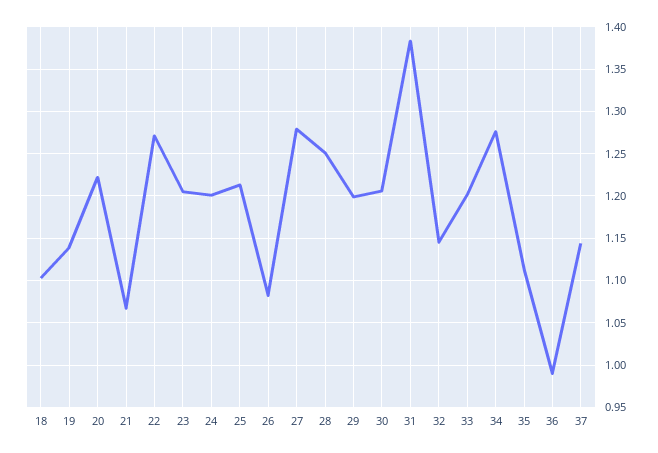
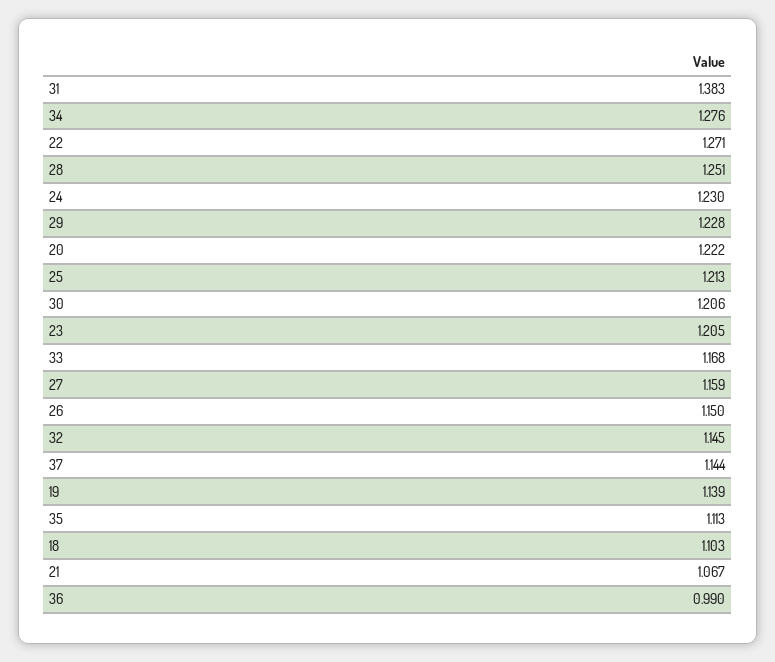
  {
    "18": 1.103,
    "19": 1.139,
    "20": 1.222,
    "21": 1.067,
    "22": 1.271,
    "23": 1.205,
-   "24": 1.2,
+   "24": 1.23,
    "25": 1.213,
-   "26": 1.08,
+   "26": 1.15,
-   "27": 1.28,
+   "27": 1.159,
    "28": 1.251,
-   "29": 1.2,
+   "29": 1.228,
    "30": 1.206,
    "31": 1.383,
    "32": 1.145,
-   "33": 1.2,
+   "33": 1.168,
    "34": 1.276,
    "35": 1.113,
    "36": 0.99,
    "37": 1.144
  }

